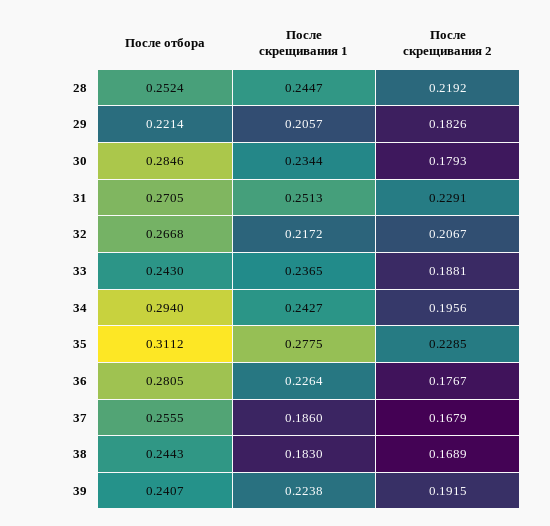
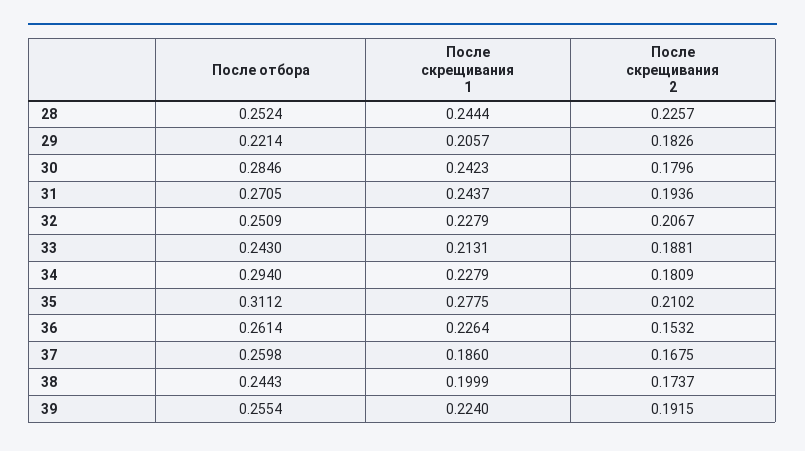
  {
    "После отбора": {
      "28": 0.2524,
      "29": 0.2214,
      "30": 0.2846,
      "31": 0.2705,
-     "32": 0.2668,
+     "32": 0.2509,
      "33": 0.243,
      "34": 0.294,
      "35": 0.3112,
-     "36": 0.2805,
+     "36": 0.2614,
-     "37": 0.2555,
+     "37": 0.2598,
      "38": 0.2443,
-     "39": 0.2407
+     "39": 0.2554
    },
    "После скрещивания 1": {
-     "28": 0.2447,
+     "28": 0.2444,
      "29": 0.2057,
-     "30": 0.2344,
+     "30": 0.2423,
-     "31": 0.2513,
+     "31": 0.2437,
-     "32": 0.2172,
+     "32": 0.2279,
-     "33": 0.2365,
+     "33": 0.2131,
-     "34": 0.2427,
+     "34": 0.2279,
      "35": 0.2775,
      "36": 0.2264,
      "37": 0.186,
-     "38": 0.183,
+     "38": 0.1999,
-     "39": 0.2238
+     "39": 0.224
    },
    "После скрещивания 2": {
-     "28": 0.2192,
+     "28": 0.2257,
      "29": 0.1826,
-     "30": 0.1793,
+     "30": 0.1796,
-     "31": 0.2291,
+     "31": 0.1936,
      "32": 0.2067,
      "33": 0.1881,
-     "34": 0.1956,
+     "34": 0.1809,
-     "35": 0.2285,
+     "35": 0.2102,
-     "36": 0.1767,
+     "36": 0.1532,
-     "37": 0.1679,
+     "37": 0.1675,
-     "38": 0.1689,
+     "38": 0.1737,
      "39": 0.1915
    }
  }

